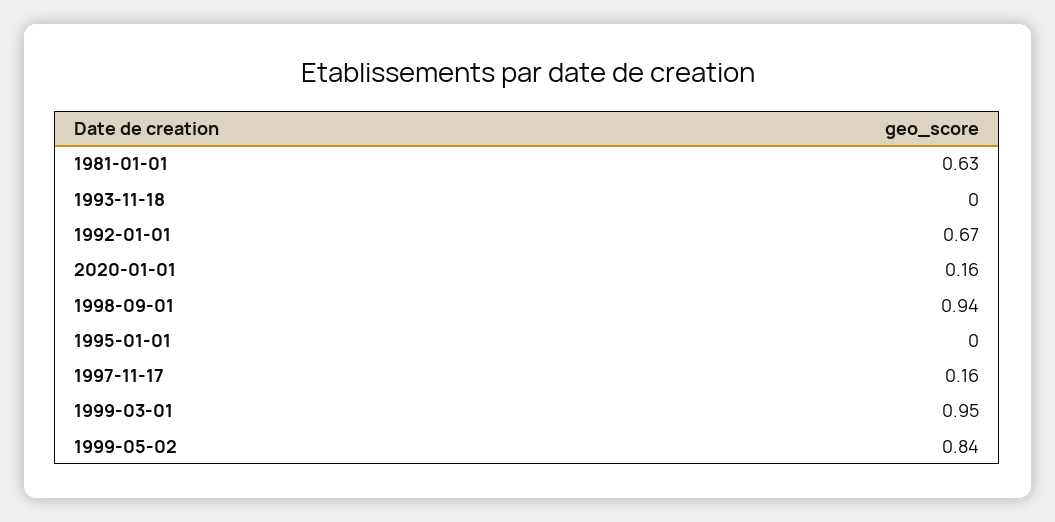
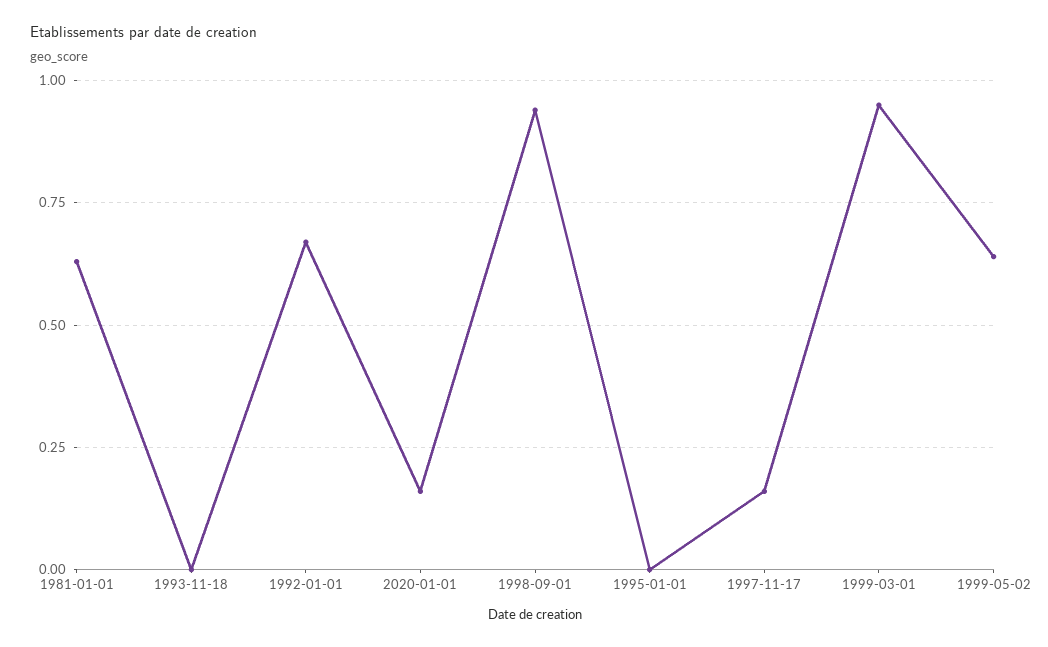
  {
    "1981-01-01": 0.63,
    "1993-11-18": 0,
    "1992-01-01": 0.67,
    "2020-01-01": 0.16,
    "1998-09-01": 0.94,
    "1995-01-01": 0,
    "1997-11-17": 0.16,
    "1999-03-01": 0.95,
-   "1999-05-02": 0.84
+   "1999-05-02": 0.65
  }

